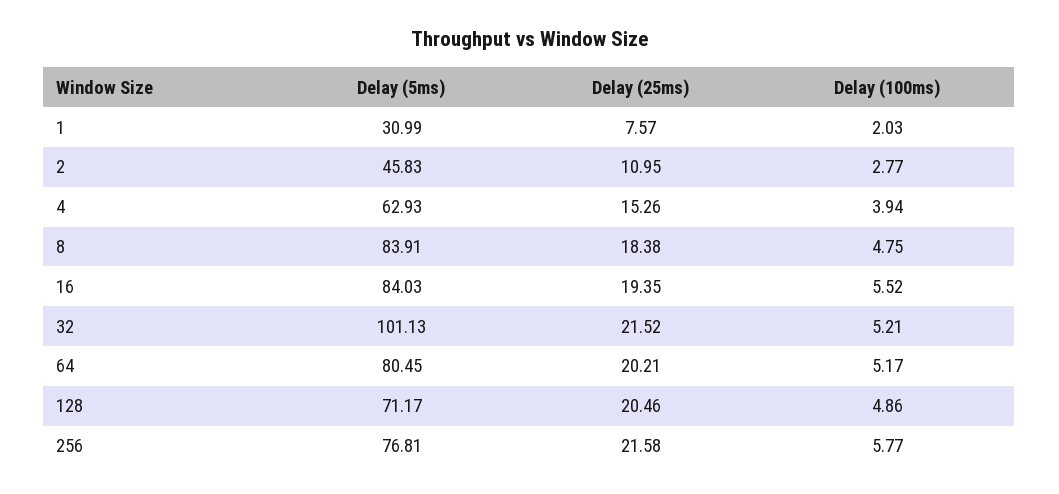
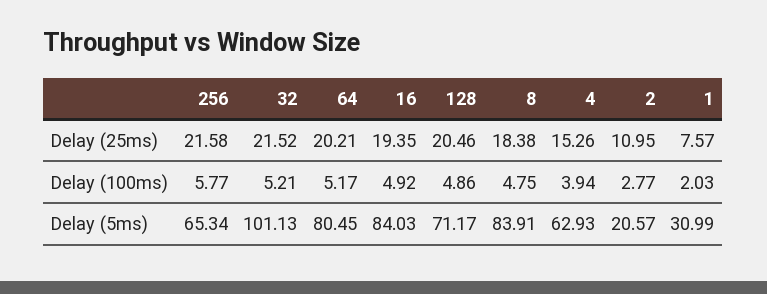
  {
    "Delay (5ms)": {
      "1": 30.99,
-     "2": 45.83,
+     "2": 20.57,
      "4": 62.93,
      "8": 83.91,
      "16": 84.03,
      "32": 101.13,
      "64": 80.45,
      "128": 71.17,
-     "256": 76.81
+     "256": 65.34
    },
    "Delay (25ms)": {
      "1": 7.57,
      "2": 10.95,
      "4": 15.26,
      "8": 18.38,
      "16": 19.35,
      "32": 21.52,
      "64": 20.21,
      "128": 20.46,
      "256": 21.58
    },
    "Delay (100ms)": {
      "1": 2.03,
      "2": 2.77,
      "4": 3.94,
      "8": 4.75,
-     "16": 5.52,
+     "16": 4.92,
      "32": 5.21,
      "64": 5.17,
      "128": 4.86,
      "256": 5.77
    }
  }

